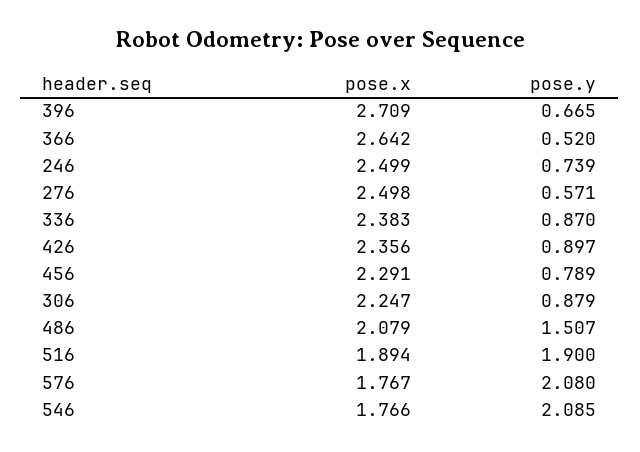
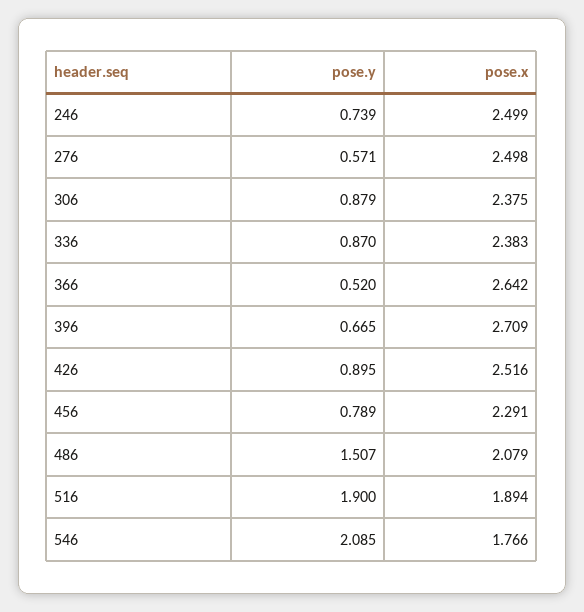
  {
    "pose.x": {
      "396": 2.709,
      "366": 2.642,
      "246": 2.499,
      "276": 2.498,
      "336": 2.383,
-     "426": 2.356,
+     "426": 2.516,
      "456": 2.291,
-     "306": 2.247,
+     "306": 2.375,
      "486": 2.079,
      "516": 1.894,
-     "576": 1.767,
      "546": 1.766
    },
    "pose.y": {
      "396": 0.665,
      "366": 0.52,
      "246": 0.739,
      "276": 0.571,
      "336": 0.87,
-     "426": 0.897,
+     "426": 0.895,
      "456": 0.789,
      "306": 0.879,
      "486": 1.507,
      "516": 1.9,
-     "576": 2.08,
      "546": 2.085
    }
  }

